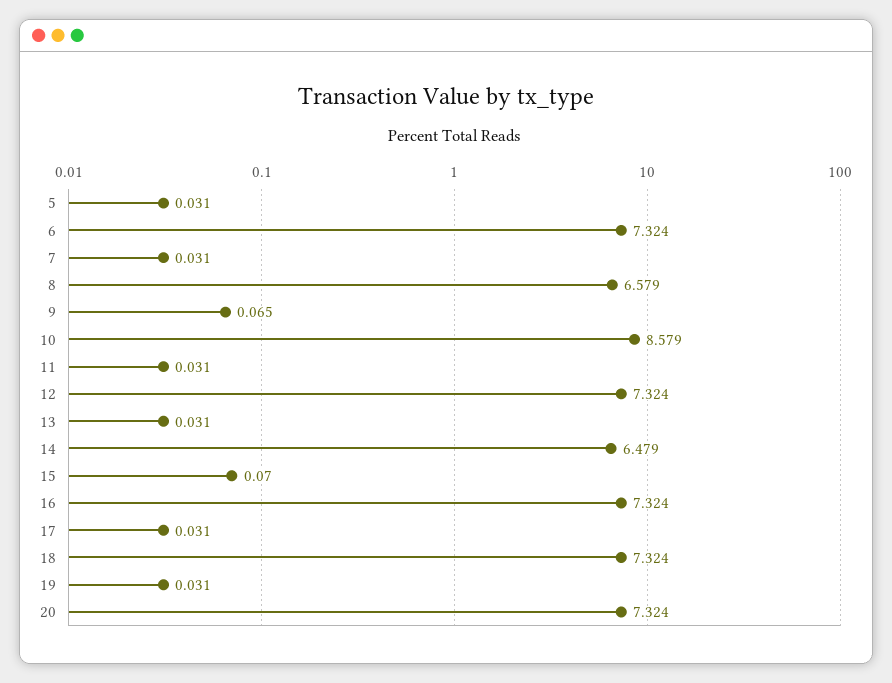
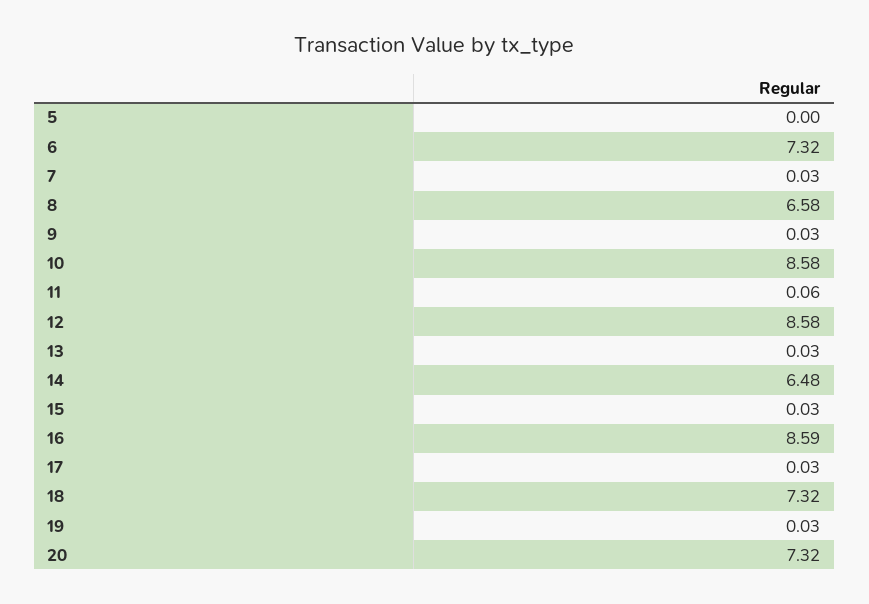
  {
-   "5": 0.031,
+   "5": 0,
    "6": 7.324,
    "7": 0.031,
    "8": 6.579,
-   "9": 0.065,
+   "9": 0.03,
    "10": 8.579,
-   "11": 0.031,
+   "11": 0.06,
-   "12": 7.324,
+   "12": 8.58,
    "13": 0.031,
    "14": 6.479,
-   "15": 0.07,
+   "15": 0.03,
-   "16": 7.324,
+   "16": 8.59,
    "17": 0.031,
    "18": 7.324,
    "19": 0.031,
    "20": 7.324
  }

